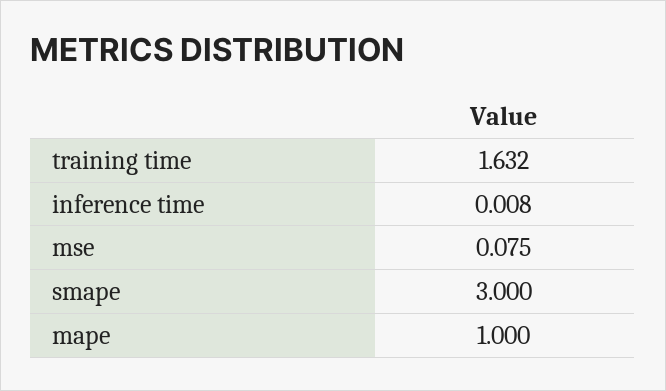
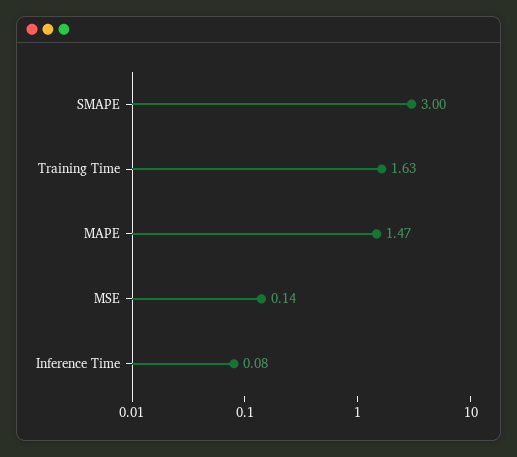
  {
    "training time": 1.632,
-   "inference time": 0.008,
+   "inference time": 0.08,
-   "mse": 0.075,
+   "mse": 0.14,
    "smape": 3,
-   "mape": 1
+   "mape": 1.47
  }

